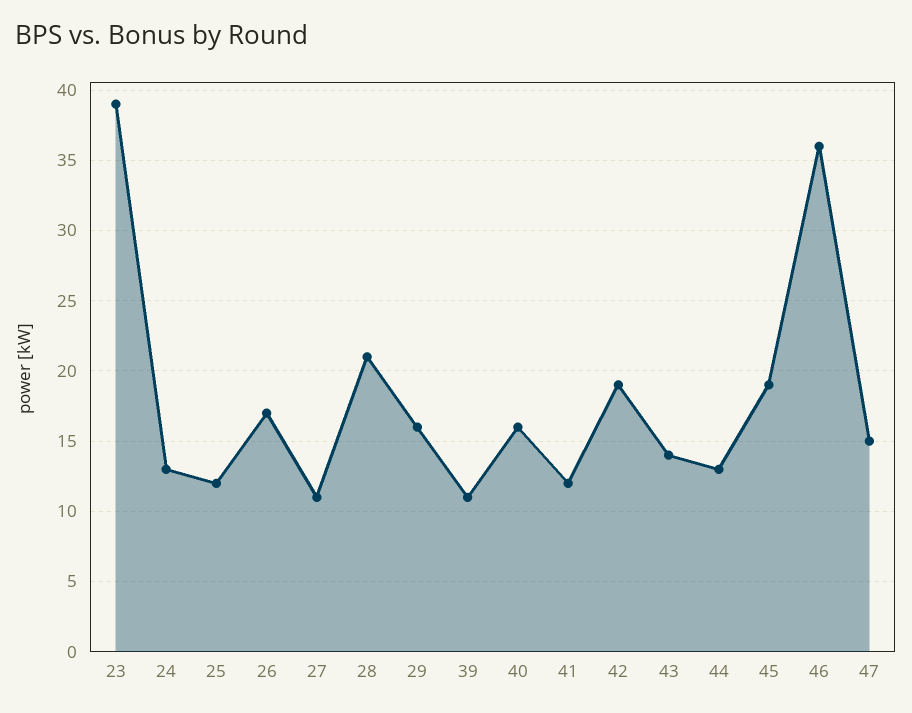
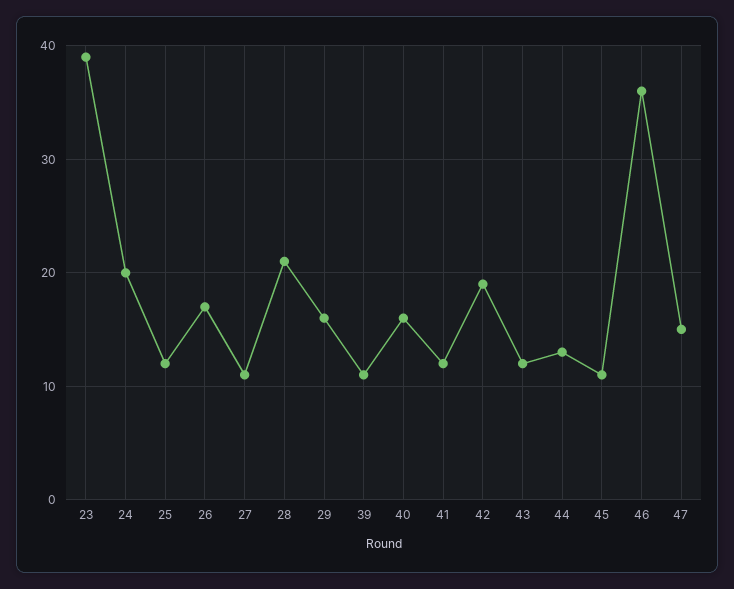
  {
    "23": 39,
-   "24": 13,
+   "24": 20,
    "25": 12,
    "26": 17,
    "27": 11,
    "28": 21,
    "29": 16,
    "39": 11,
    "40": 16,
    "41": 12,
    "42": 19,
-   "43": 14,
+   "43": 12,
    "44": 13,
-   "45": 19,
+   "45": 11,
    "46": 36,
    "47": 15
  }

